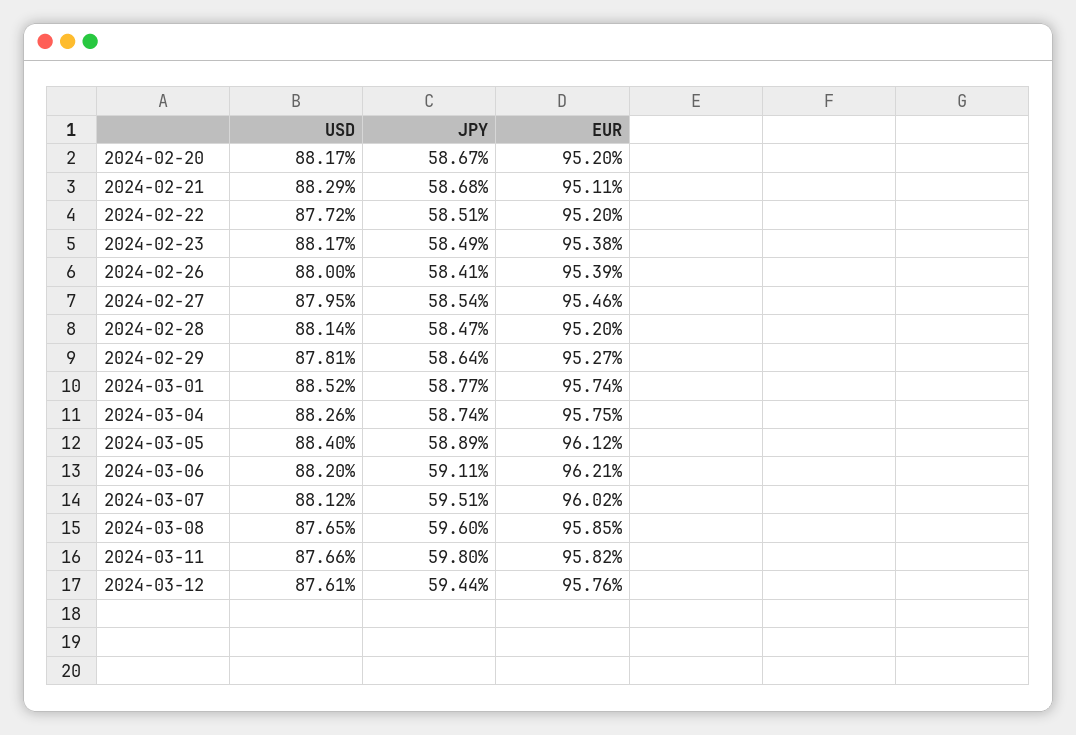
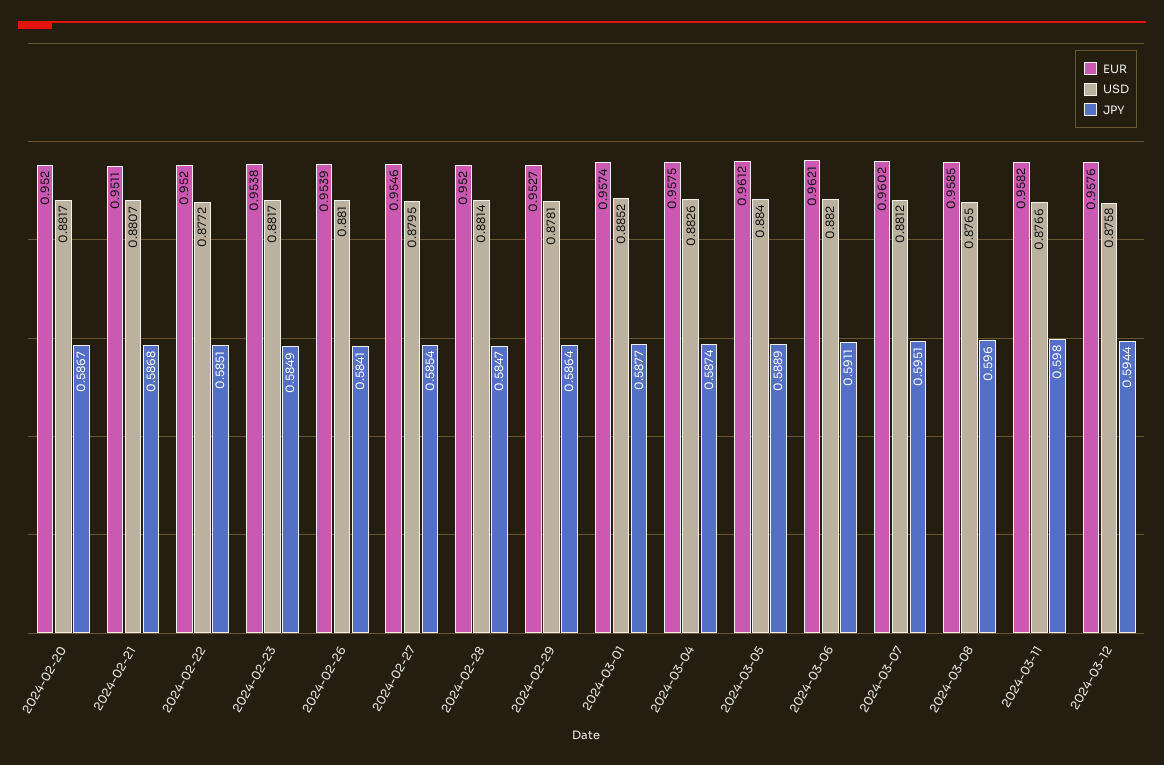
  {
    "USD": {
      "2024-02-20": 0.8817,
-     "2024-02-21": 0.8829,
+     "2024-02-21": 0.8807,
      "2024-02-22": 0.8772,
      "2024-02-23": 0.8817,
-     "2024-02-26": 0.88,
+     "2024-02-26": 0.881,
      "2024-02-27": 0.8795,
      "2024-02-28": 0.8814,
      "2024-02-29": 0.8781,
      "2024-03-01": 0.8852,
      "2024-03-04": 0.8826,
      "2024-03-05": 0.884,
      "2024-03-06": 0.882,
      "2024-03-07": 0.8812,
      "2024-03-08": 0.8765,
      "2024-03-11": 0.8766,
-     "2024-03-12": 0.8761
+     "2024-03-12": 0.8758
    },
    "JPY": {
      "2024-02-20": 0.5867,
      "2024-02-21": 0.5868,
      "2024-02-22": 0.5851,
      "2024-02-23": 0.5849,
      "2024-02-26": 0.5841,
      "2024-02-27": 0.5854,
      "2024-02-28": 0.5847,
      "2024-02-29": 0.5864,
      "2024-03-01": 0.5877,
      "2024-03-04": 0.5874,
      "2024-03-05": 0.5889,
      "2024-03-06": 0.5911,
      "2024-03-07": 0.5951,
      "2024-03-08": 0.596,
      "2024-03-11": 0.598,
      "2024-03-12": 0.5944
    },
    "EUR": {
      "2024-02-20": 0.952,
      "2024-02-21": 0.9511,
      "2024-02-22": 0.952,
      "2024-02-23": 0.9538,
      "2024-02-26": 0.9539,
      "2024-02-27": 0.9546,
      "2024-02-28": 0.952,
      "2024-02-29": 0.9527,
      "2024-03-01": 0.9574,
      "2024-03-04": 0.9575,
      "2024-03-05": 0.9612,
      "2024-03-06": 0.9621,
      "2024-03-07": 0.9602,
      "2024-03-08": 0.9585,
      "2024-03-11": 0.9582,
      "2024-03-12": 0.9576
    }
  }

